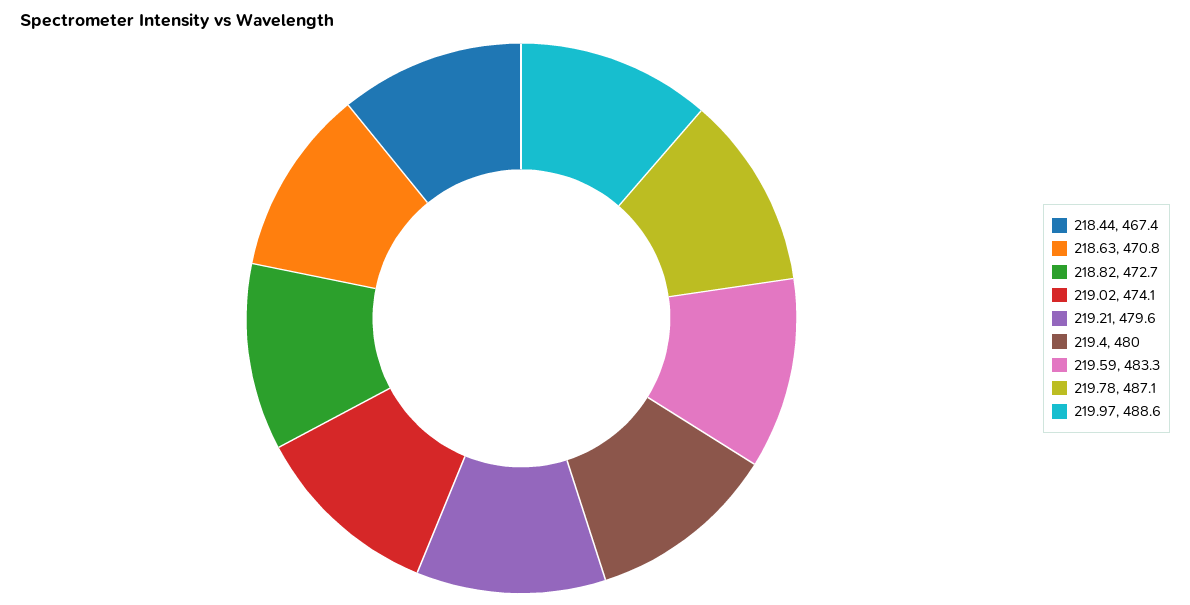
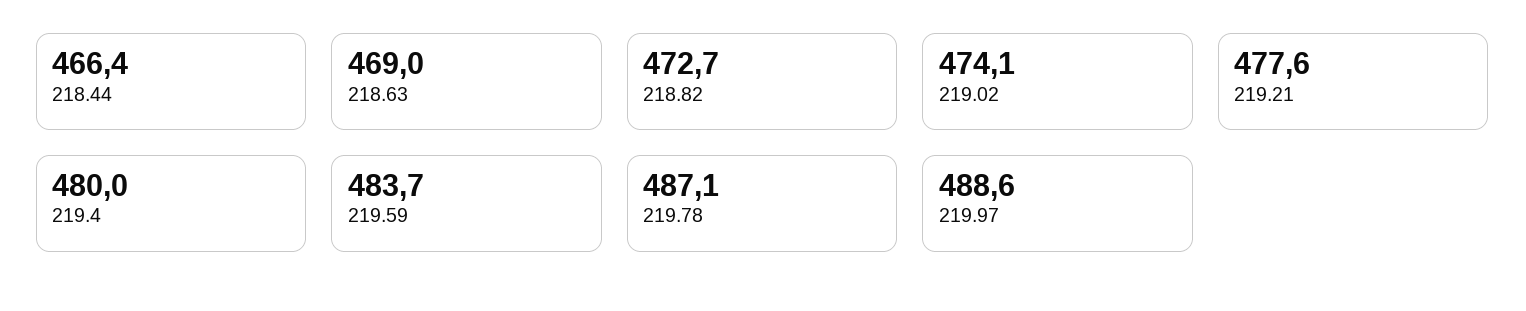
  {
-   "218.44": 467.4,
+   "218.44": 466.4,
-   "218.63": 470.8,
+   "218.63": 469,
    "218.82": 472.7,
    "219.02": 474.1,
-   "219.21": 479.6,
+   "219.21": 477.6,
    "219.4": 480,
-   "219.59": 483.3,
+   "219.59": 483.7,
    "219.78": 487.1,
    "219.97": 488.6
  }

